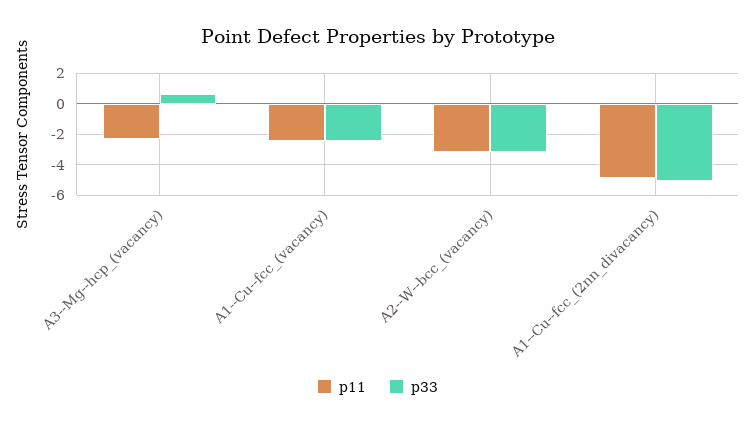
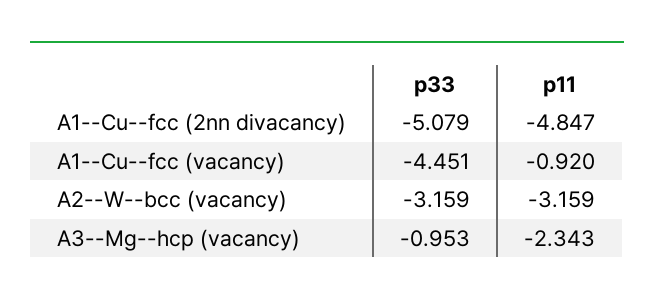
  {
    "p11": {
      "A3--Mg--hcp_(vacancy)": -2.343,
-     "A1--Cu--fcc_(vacancy)": -2.5,
+     "A1--Cu--fcc_(vacancy)": -0.92,
      "A2--W--bcc_(vacancy)": -3.159,
      "A1--Cu--fcc_(2nn_divacancy)": -4.847
    },
    "p33": {
-     "A3--Mg--hcp_(vacancy)": 0.5,
+     "A3--Mg--hcp_(vacancy)": -0.953,
-     "A1--Cu--fcc_(vacancy)": -2.5,
+     "A1--Cu--fcc_(vacancy)": -4.451,
      "A2--W--bcc_(vacancy)": -3.159,
      "A1--Cu--fcc_(2nn_divacancy)": -5.079
    }
  }

